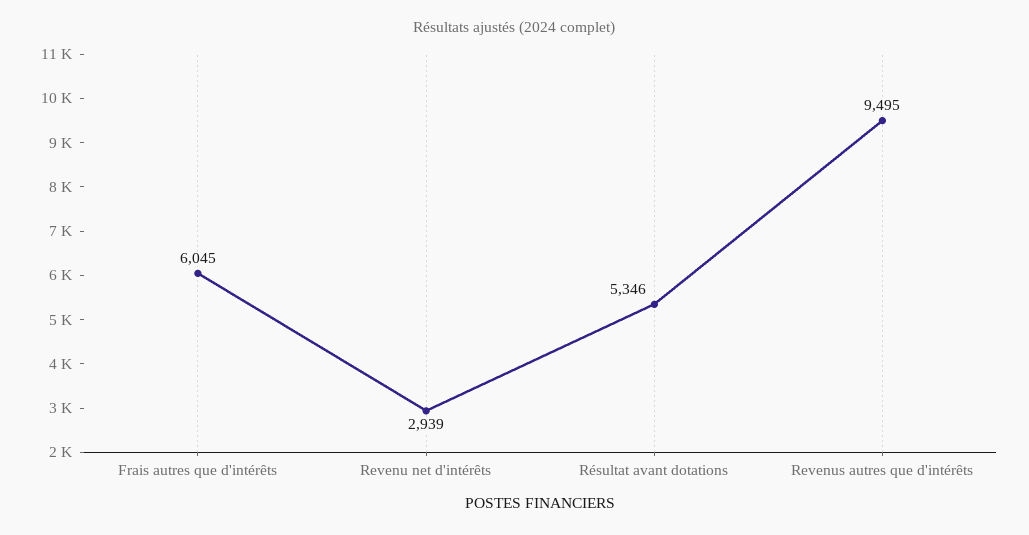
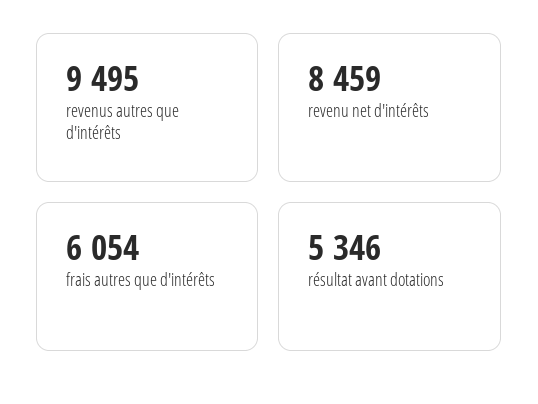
  {
-   "Frais autres que d'intérêts": 6045,
+   "Frais autres que d'intérêts": 6054,
-   "Revenu net d'intérêts": 2939,
+   "Revenu net d'intérêts": 8459,
    "Résultat avant dotations": 5346,
    "Revenus autres que d'intérêts": 9495
  }

